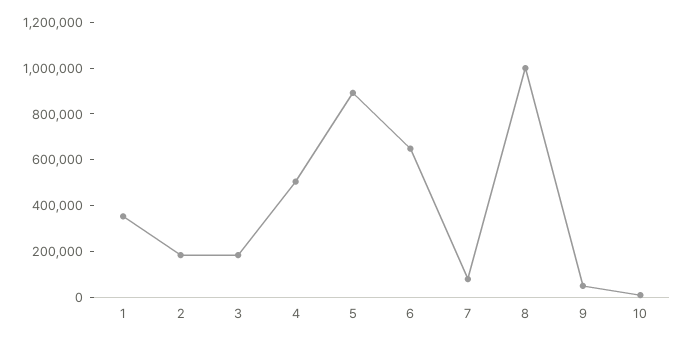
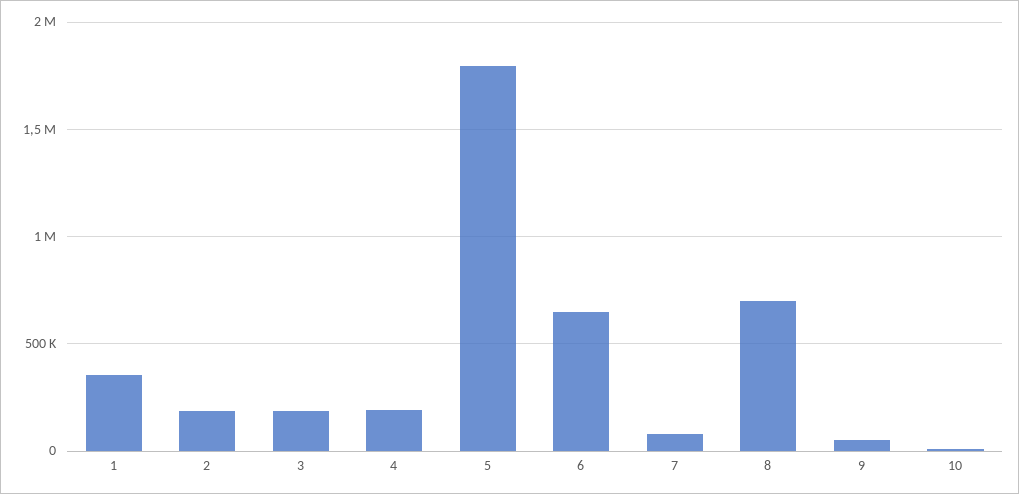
  {
    "1": 350000,
    "2": 200000,
    "3": 200000,
-   "4": 500000,
+   "4": 200000,
-   "5": 900000,
+   "5": 1800000,
    "6": 650000,
    "7": 100000,
-   "8": 1000000,
+   "8": 700000,
    "9": 50000,
    "10": 0
  }

